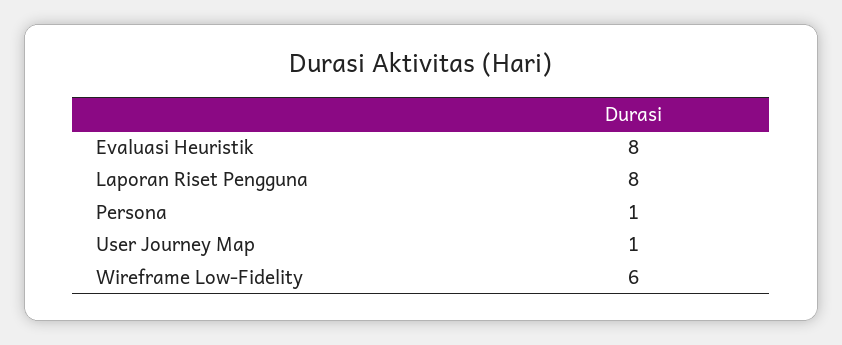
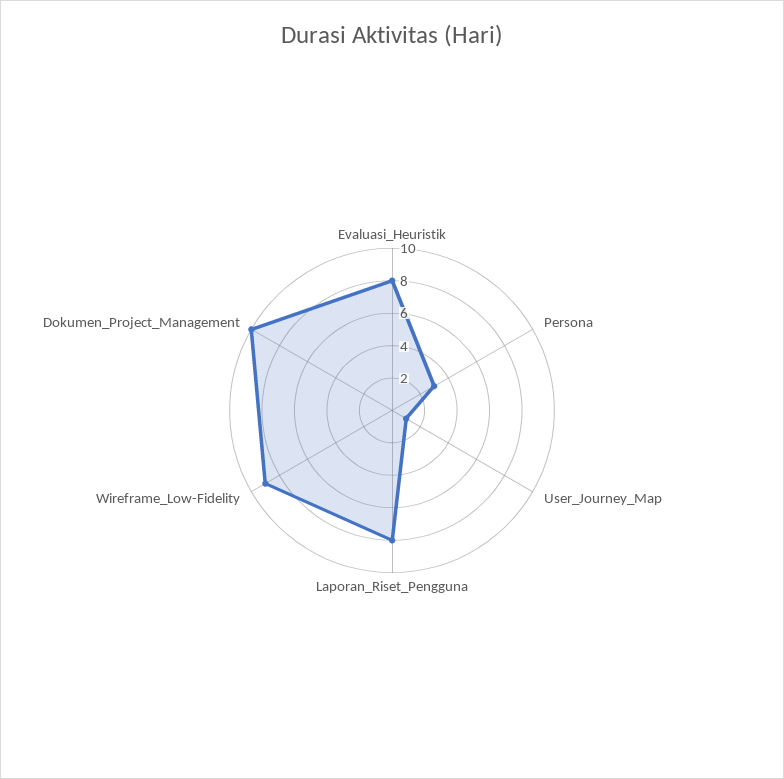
  {
    "Evaluasi Heuristik": 8,
    "Laporan Riset Pengguna": 8,
-   "Persona": 1,
+   "Persona": 3,
    "User Journey Map": 1,
-   "Wireframe Low-Fidelity": 6
+   "Wireframe Low-Fidelity": 9,
+   "Dokumen_Project_Management": 10
  }

